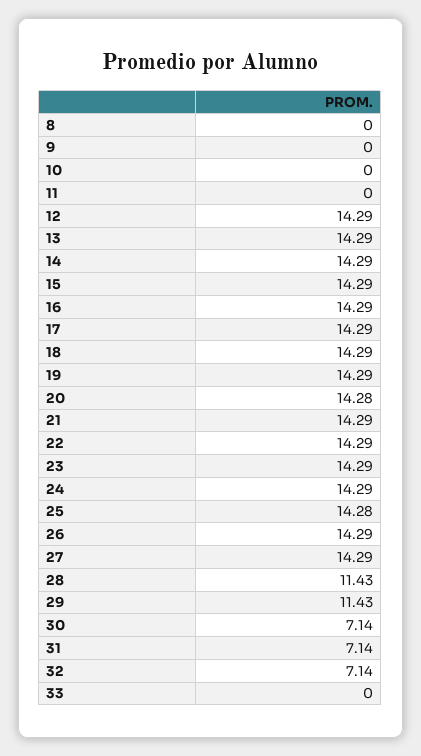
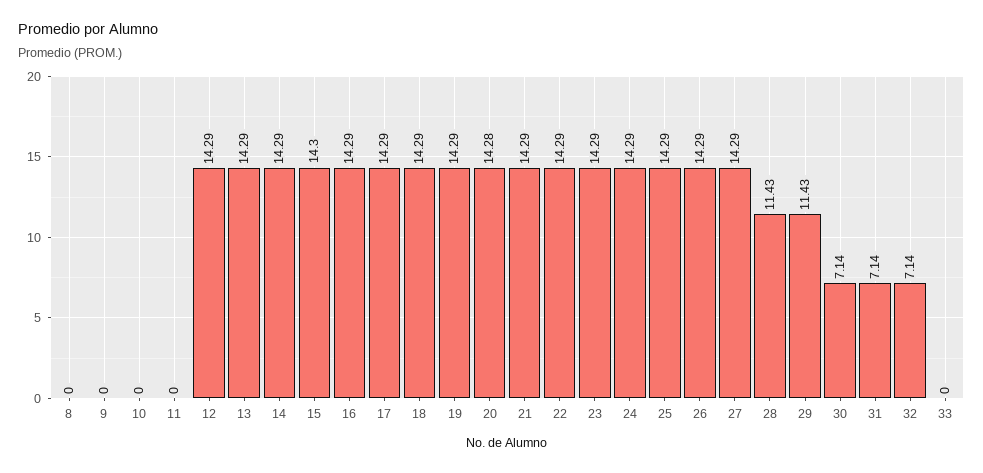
  {
    "8": 0,
    "9": 0,
    "10": 0,
    "11": 0,
    "12": 14.29,
    "13": 14.29,
    "14": 14.29,
-   "15": 14.29,
+   "15": 14.3,
    "16": 14.29,
    "17": 14.29,
    "18": 14.29,
    "19": 14.29,
    "20": 14.28,
    "21": 14.29,
    "22": 14.29,
    "23": 14.29,
    "24": 14.29,
-   "25": 14.28,
+   "25": 14.29,
    "26": 14.29,
    "27": 14.29,
    "28": 11.43,
    "29": 11.43,
    "30": 7.14,
    "31": 7.14,
    "32": 7.14,
    "33": 0
  }

